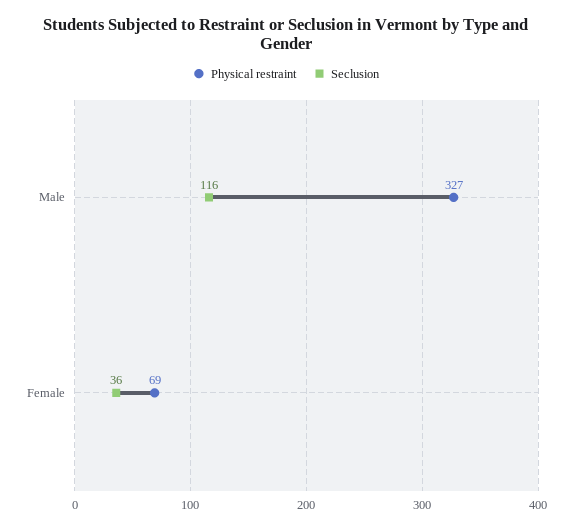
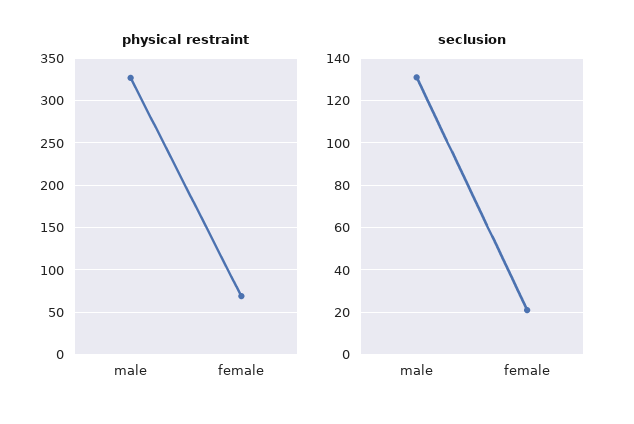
  {
    "Physical restraint": {
      "Male": 327,
      "Female": 69
    },
    "Seclusion": {
-     "Male": 116,
+     "Male": 130,
-     "Female": 36
+     "Female": 20
    }
  }

